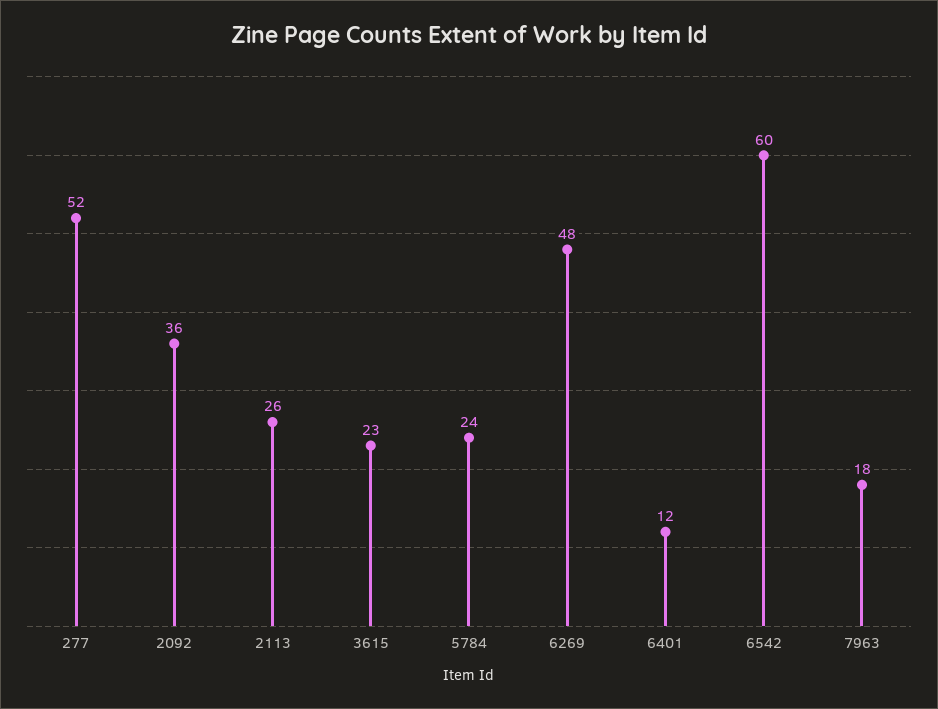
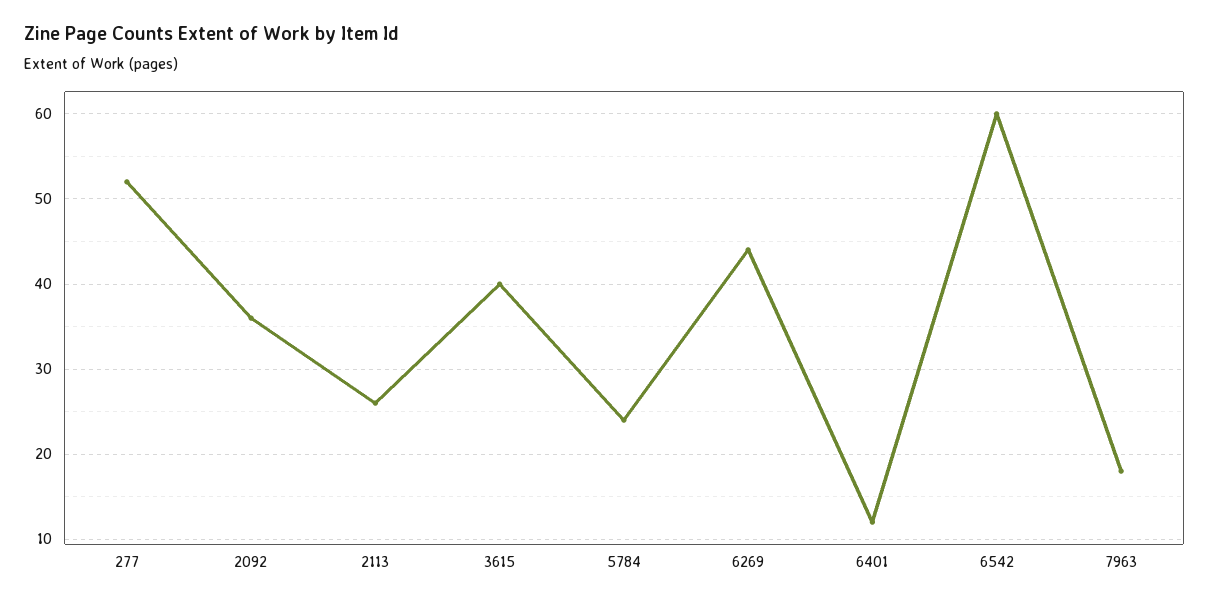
  {
    "277": 52,
    "2092": 36,
    "2113": 26,
-   "3615": 23,
+   "3615": 40,
    "5784": 24,
-   "6269": 48,
+   "6269": 44,
    "6401": 12,
    "6542": 60,
    "7963": 18
  }

